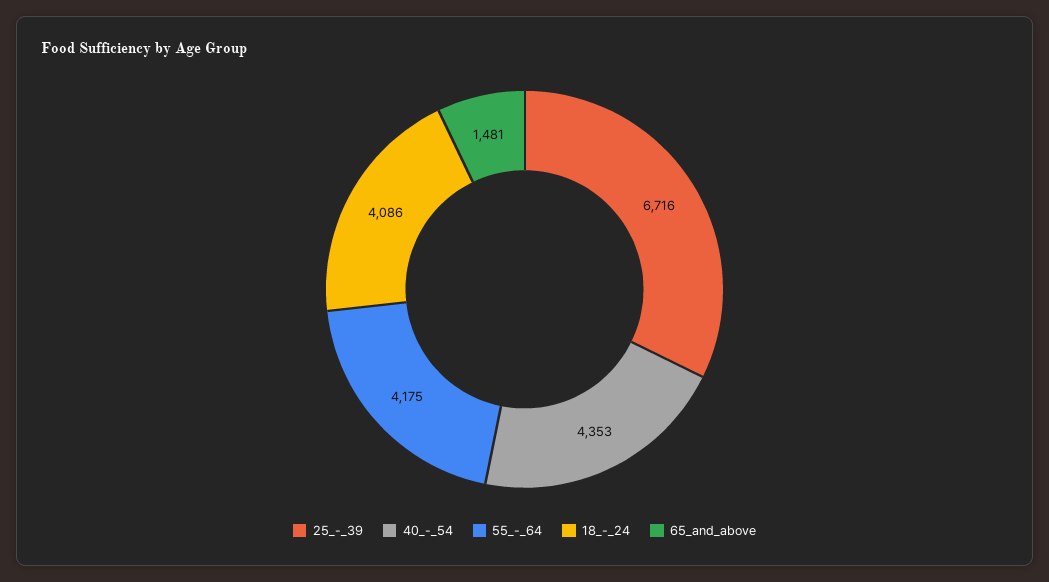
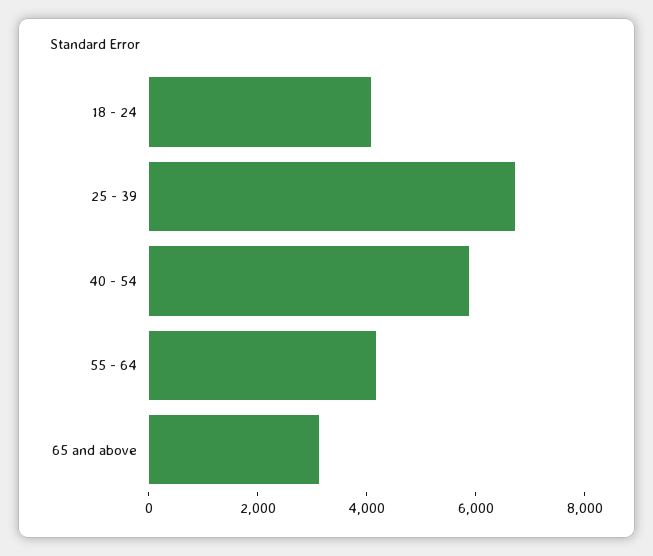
  {
    "25_-_39": 6716,
-   "40_-_54": 4353,
+   "40_-_54": 6000,
    "55_-_64": 4175,
    "18_-_24": 4086,
-   "65_and_above": 1481
+   "65_and_above": 3000
  }

